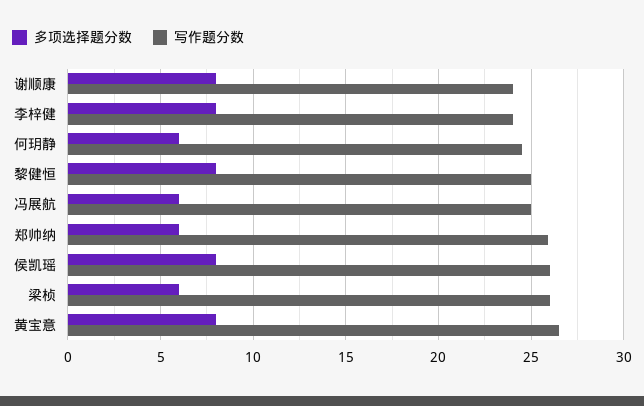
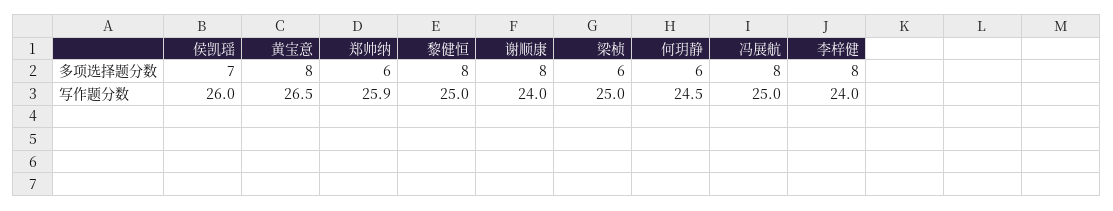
  {
    "多项选择题分数": {
      "谢顺康": 8,
      "李梓健": 8,
      "何玥静": 6,
      "黎健恒": 8,
-     "冯展航": 6,
+     "冯展航": 8,
      "郑帅纳": 6,
-     "侯凯瑶": 8,
+     "侯凯瑶": 7,
      "梁桢": 6,
      "黄宝意": 8
    },
    "写作题分数": {
      "谢顺康": 24,
      "李梓健": 24,
      "何玥静": 24.5,
      "黎健恒": 25,
      "冯展航": 25,
      "郑帅纳": 25.9,
      "侯凯瑶": 26,
-     "梁桢": 26,
+     "梁桢": 25,
      "黄宝意": 26.5
    }
  }

